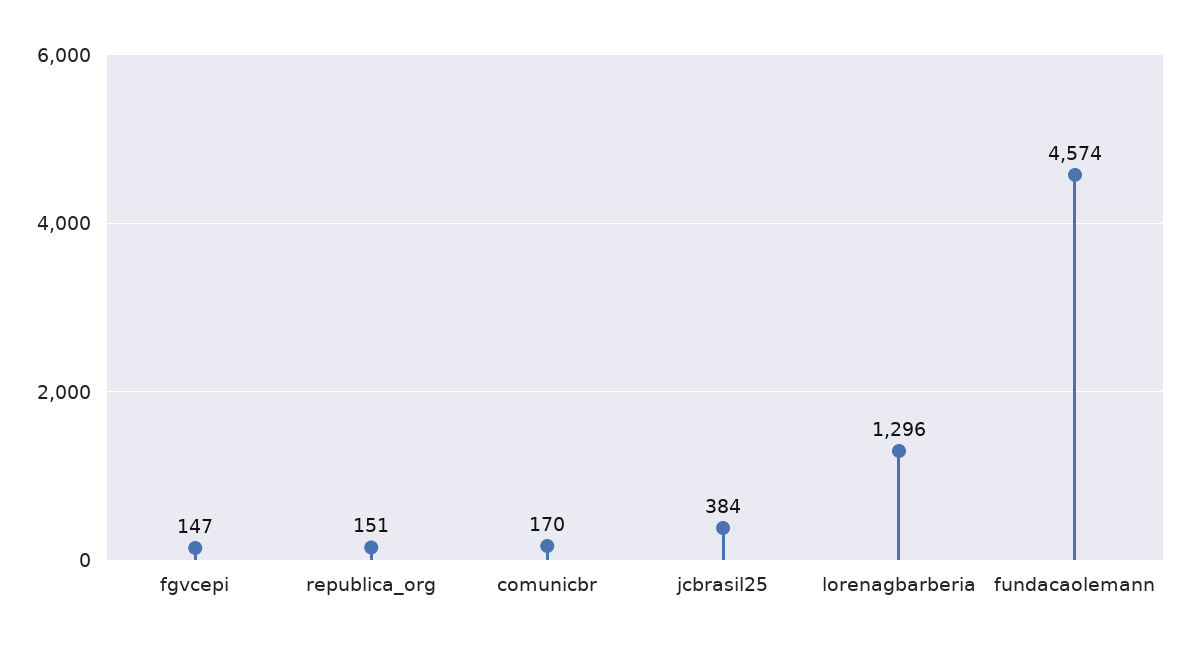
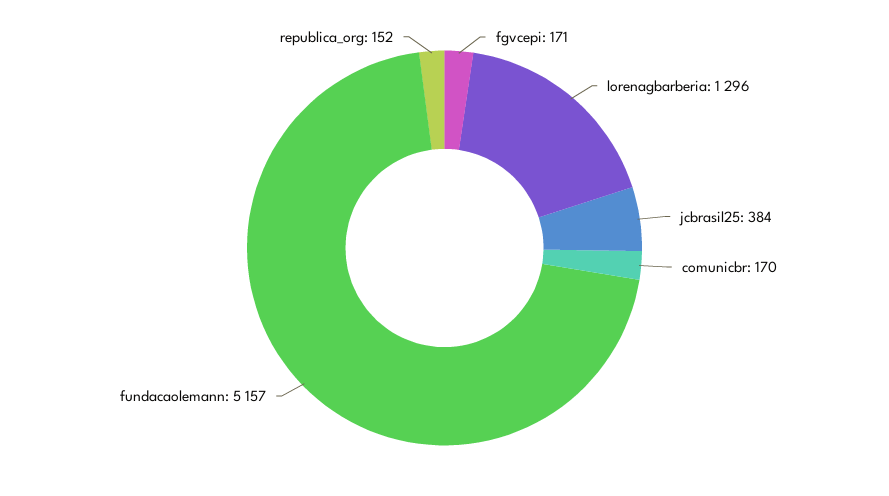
  {
-   "fgvcepi": 147,
+   "fgvcepi": 171,
-   "republica_org": 151,
+   "republica_org": 152,
    "comunicbr": 170,
    "jcbrasil25": 384,
    "lorenagbarberia": 1296,
-   "fundacaolemann": 4574
+   "fundacaolemann": 5157
  }

